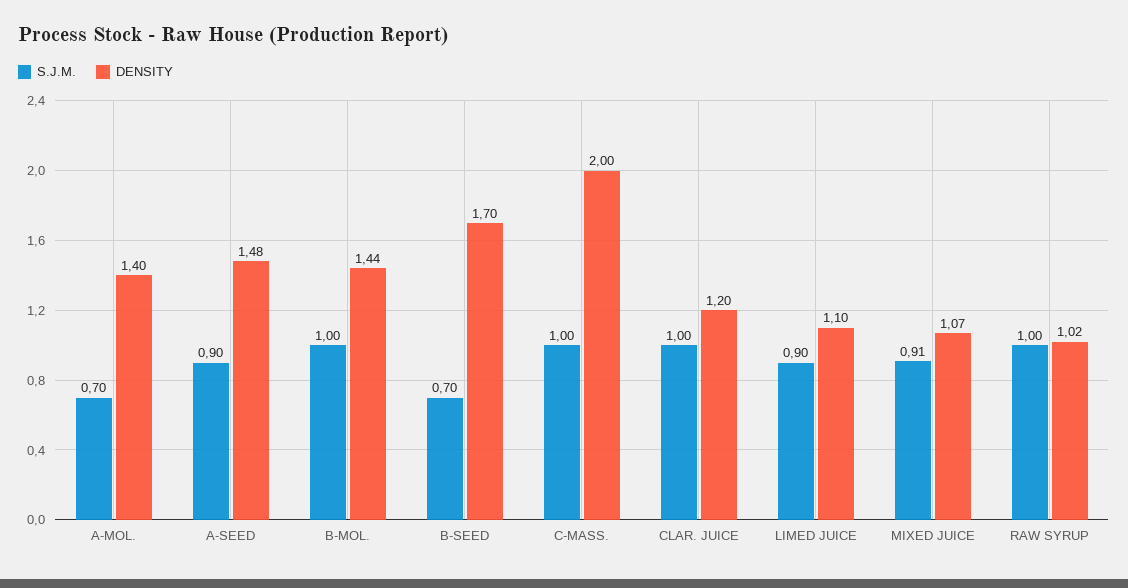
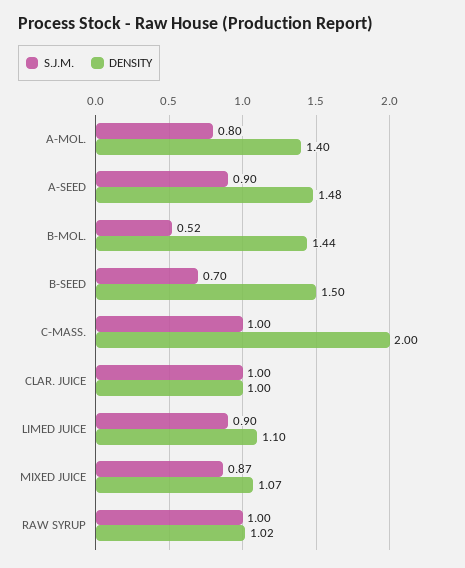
  {
    "S.J.M.": {
-     "A-MOL.": 0.7,
+     "A-MOL.": 0.8,
      "A-SEED": 0.9,
-     "B-MOL.": 1,
+     "B-MOL.": 0.52,
      "B-SEED": 0.7,
      "C-MASS.": 1,
      "CLAR. JUICE": 1,
      "LIMED JUICE": 0.9,
-     "MIXED JUICE": 0.91,
+     "MIXED JUICE": 0.87,
      "RAW SYRUP": 1
    },
    "DENSITY": {
      "A-MOL.": 1.4,
      "A-SEED": 1.48,
      "B-MOL.": 1.44,
-     "B-SEED": 1.7,
+     "B-SEED": 1.5,
      "C-MASS.": 2,
-     "CLAR. JUICE": 1.2,
+     "CLAR. JUICE": 1,
      "LIMED JUICE": 1.1,
      "MIXED JUICE": 1.07,
      "RAW SYRUP": 1.02
    }
  }

